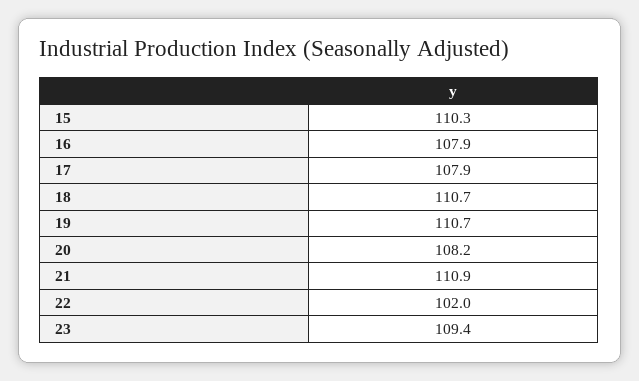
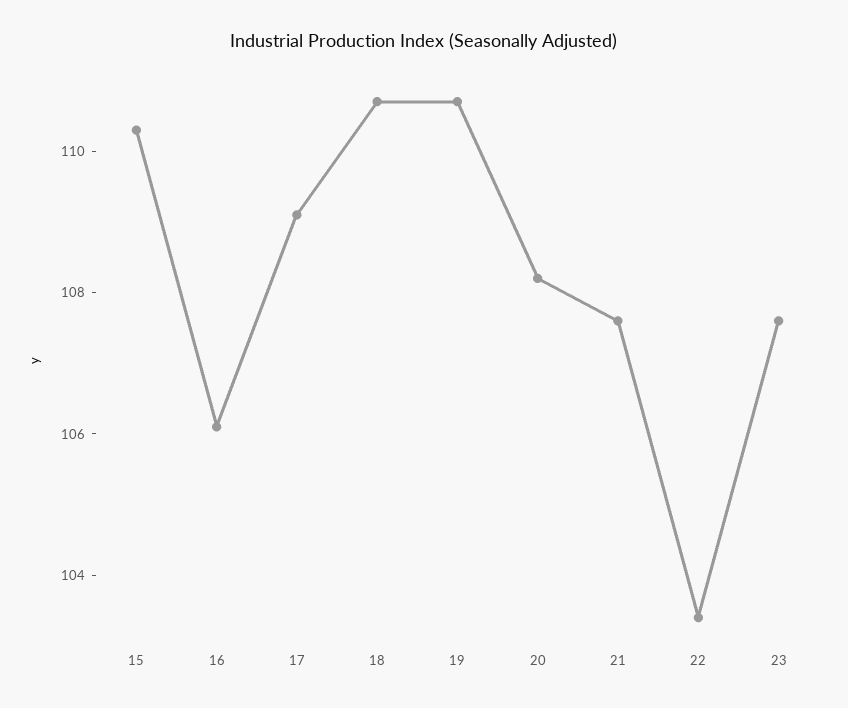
  {
    "15": 110.3,
-   "16": 107.9,
+   "16": 106,
-   "17": 107.9,
+   "17": 109,
    "18": 110.7,
    "19": 110.7,
    "20": 108.2,
-   "21": 110.9,
+   "21": 107.5,
-   "22": 102,
+   "22": 103.5,
-   "23": 109.4
+   "23": 107.5
  }

